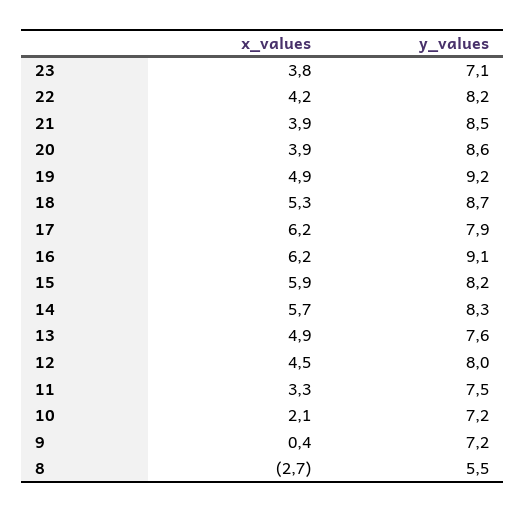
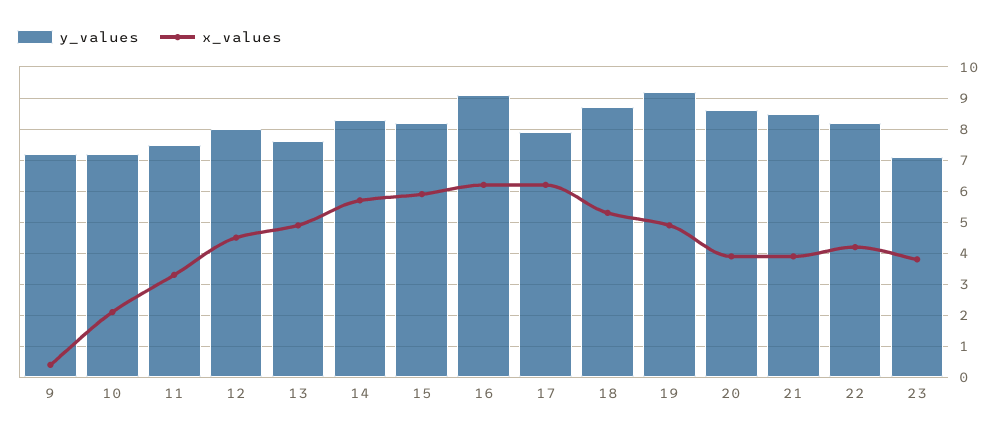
  {
    "x_values": {
      "23": 3.8,
      "22": 4.2,
      "21": 3.9,
      "20": 3.9,
      "19": 4.9,
      "18": 5.3,
      "17": 6.2,
      "16": 6.2,
      "15": 5.9,
      "14": 5.7,
      "13": 4.9,
      "12": 4.5,
      "11": 3.3,
      "10": 2.1,
-     "9": 0.4,
+     "9": 0.4
-     "8": -2.7
    },
    "y_values": {
      "23": 7.1,
      "22": 8.2,
      "21": 8.5,
      "20": 8.6,
      "19": 9.2,
      "18": 8.7,
      "17": 7.9,
      "16": 9.1,
      "15": 8.2,
      "14": 8.3,
      "13": 7.6,
      "12": 8,
      "11": 7.5,
      "10": 7.2,
-     "9": 7.2,
+     "9": 7.2
-     "8": 5.5
    }
  }

